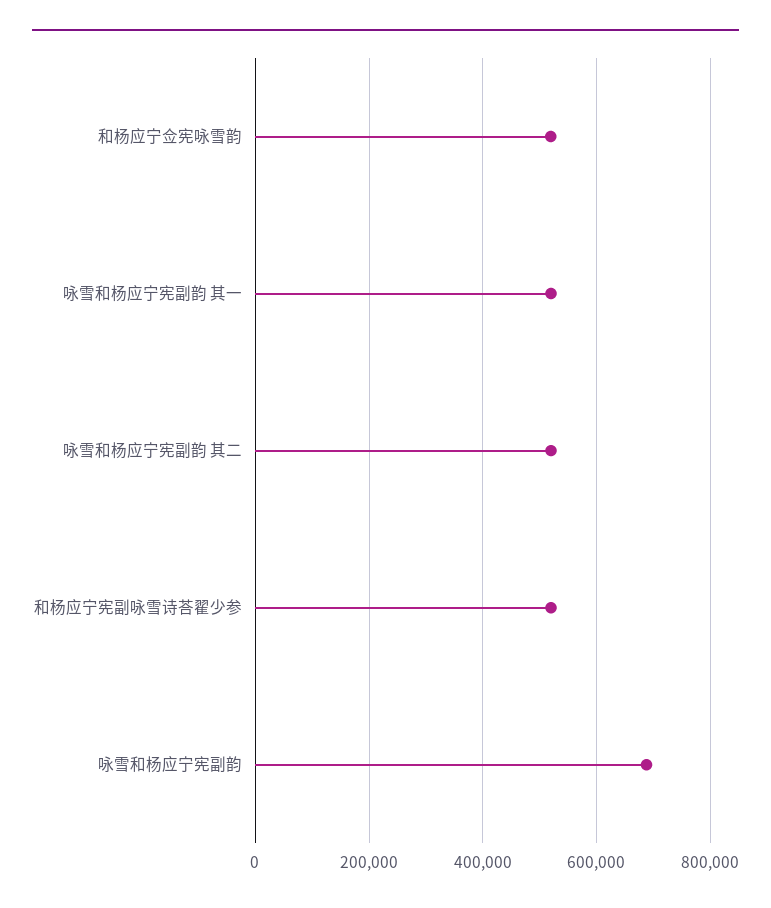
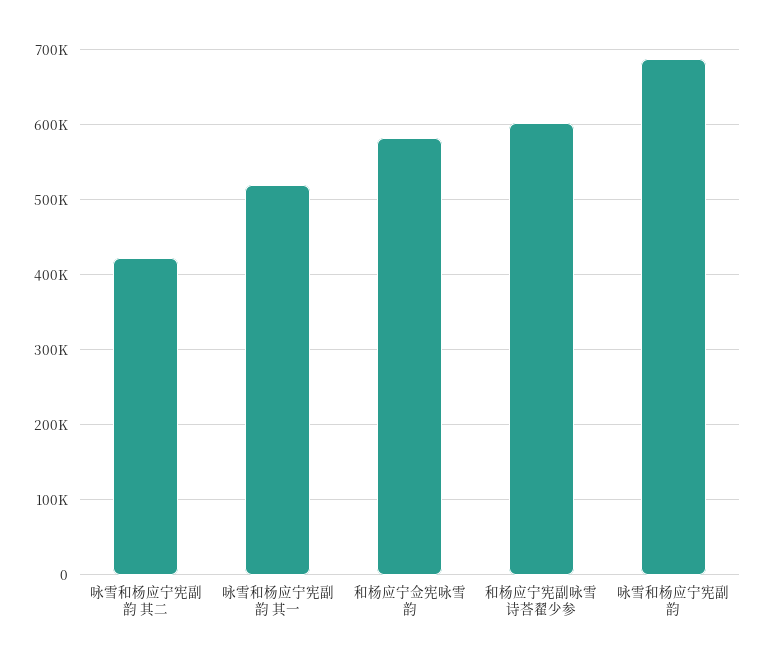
  {
-   "和杨应宁佥宪咏雪韵": 520000,
+   "和杨应宁佥宪咏雪韵": 580000,
    "咏雪和杨应宁宪副韵 其一": 520000,
-   "咏雪和杨应宁宪副韵 其二": 520000,
+   "咏雪和杨应宁宪副韵 其二": 420000,
-   "和杨应宁宪副咏雪诗荅翟少参": 520000,
+   "和杨应宁宪副咏雪诗荅翟少参": 600000,
    "咏雪和杨应宁宪副韵": 690000
  }

